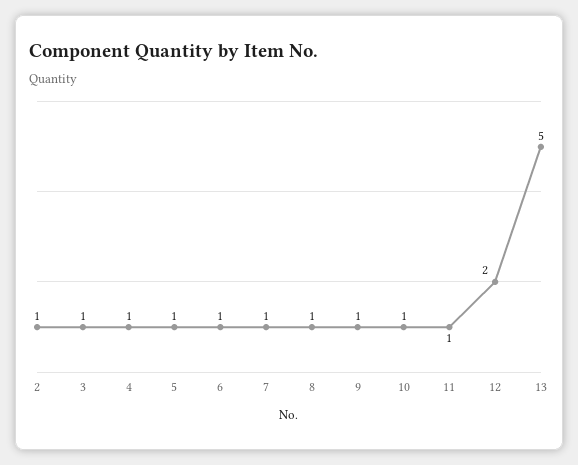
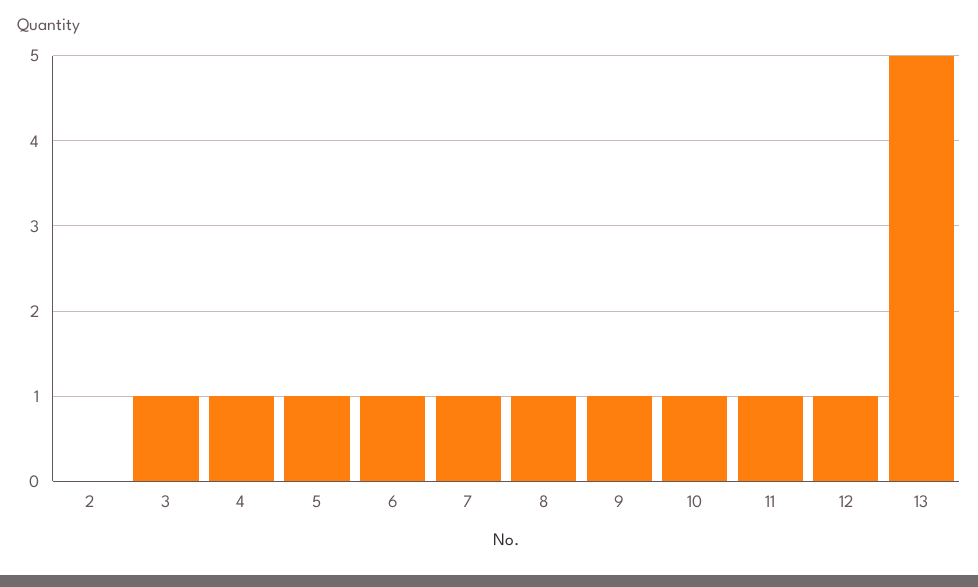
  {
-   "2": 1,
+   "2": 0,
    "3": 1,
    "4": 1,
    "5": 1,
    "6": 1,
    "7": 1,
    "8": 1,
    "9": 1,
    "10": 1,
    "11": 1,
-   "12": 2,
+   "12": 1,
    "13": 5
  }

